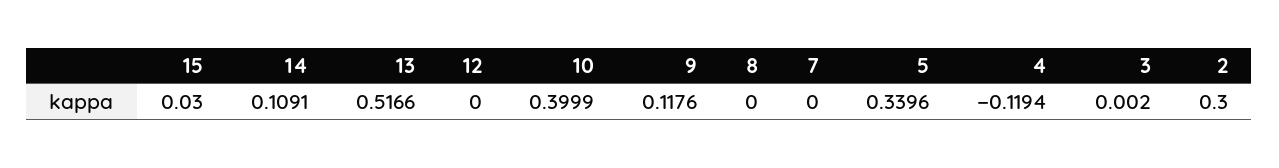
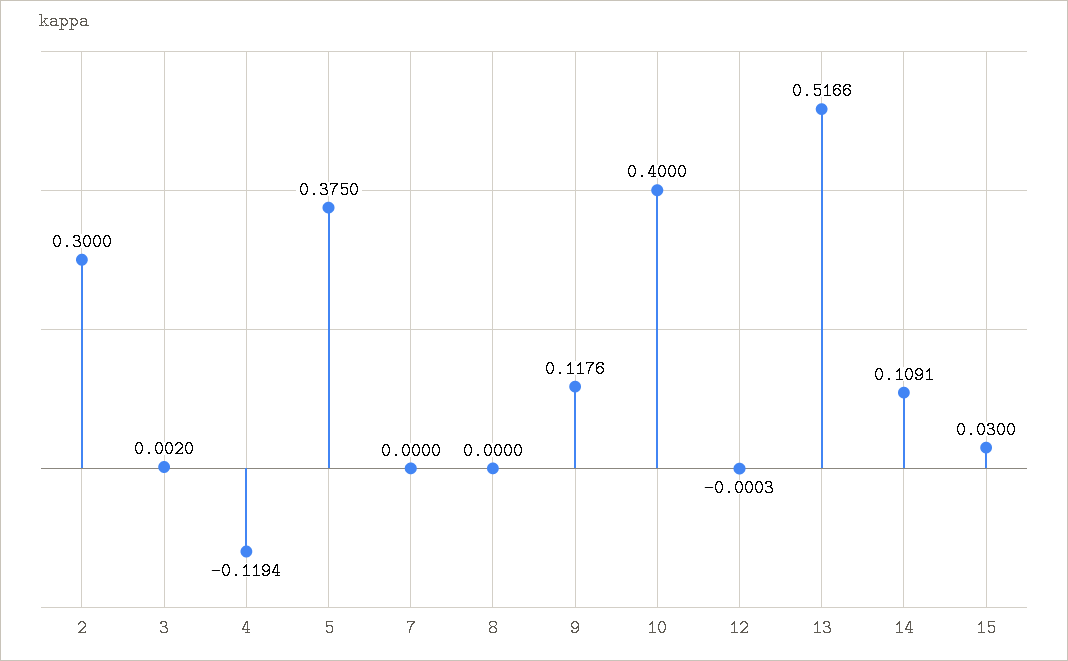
  {
    "15": 0.03,
    "14": 0.1091,
    "13": 0.5166,
-   "12": 0,
+   "12": -0.0003,
-   "10": 0.3999,
+   "10": 0.4,
    "9": 0.1176,
    "8": 0,
    "7": 0,
-   "5": 0.3396,
+   "5": 0.375,
    "4": -0.1194,
    "3": 0.002,
    "2": 0.3
  }

